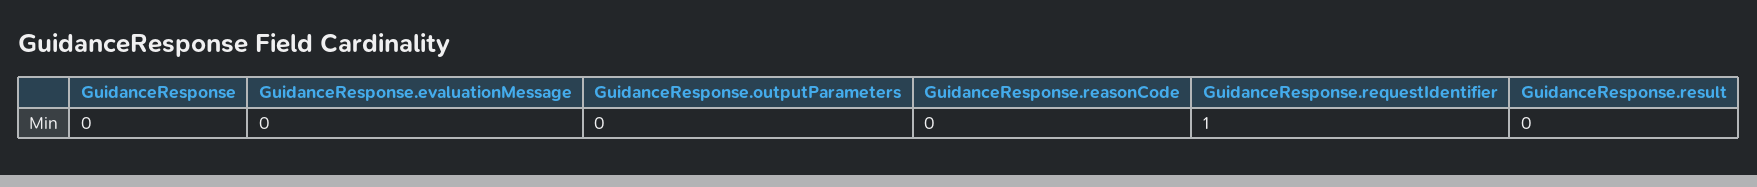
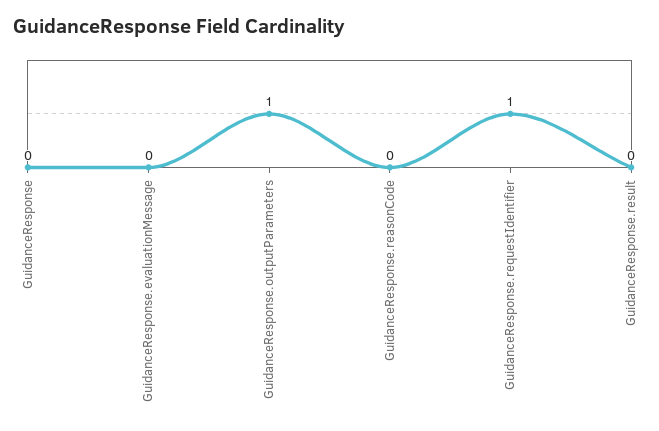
  {
    "GuidanceResponse": 0,
    "GuidanceResponse.evaluationMessage": 0,
-   "GuidanceResponse.outputParameters": 0,
+   "GuidanceResponse.outputParameters": 1,
    "GuidanceResponse.reasonCode": 0,
    "GuidanceResponse.requestIdentifier": 1,
    "GuidanceResponse.result": 0
  }

